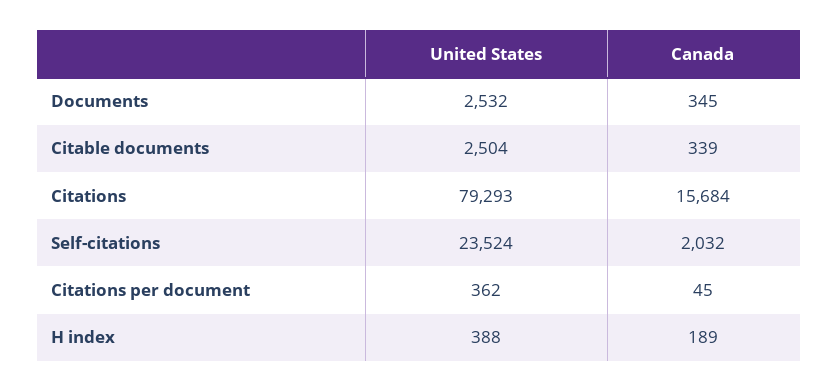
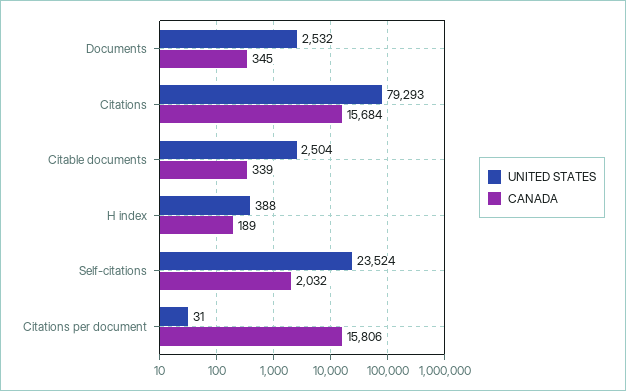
  {
    "United States": {
      "Documents": 2532,
      "Citable documents": 2504,
      "Citations": 79293,
      "Self-citations": 23524,
-     "Citations per document": 362,
+     "Citations per document": 31,
      "H index": 388
    },
    "Canada": {
      "Documents": 345,
      "Citable documents": 339,
      "Citations": 15684,
      "Self-citations": 2032,
-     "Citations per document": 45,
+     "Citations per document": 15806,
      "H index": 189
    }
  }

